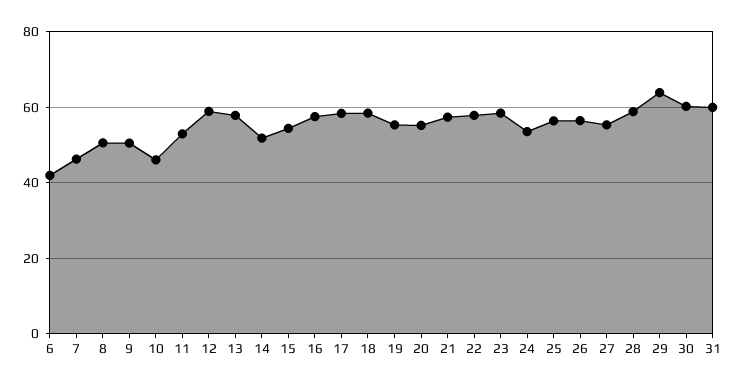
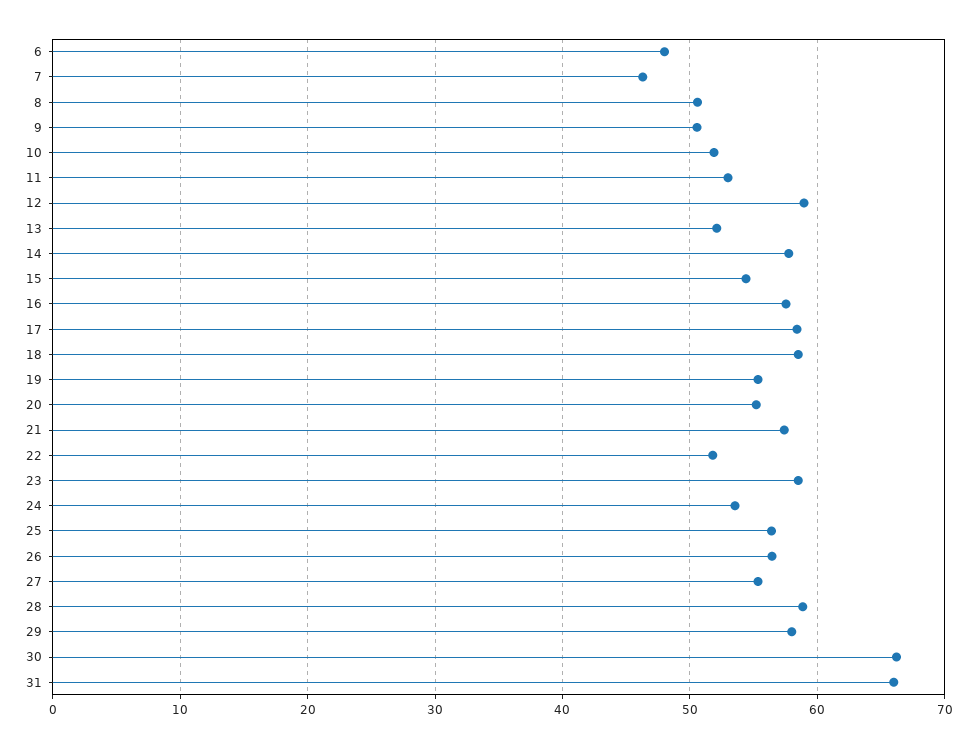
  {
-   "6": 42,
+   "6": 48,
    "7": 46,
    "8": 51,
    "9": 51,
-   "10": 46,
+   "10": 52,
    "11": 53,
    "12": 59,
-   "13": 58,
+   "13": 52,
-   "14": 52,
+   "14": 58,
    "15": 54,
    "16": 58,
    "17": 58,
    "18": 59,
    "19": 55,
    "20": 55,
    "21": 57,
-   "22": 58,
+   "22": 52,
    "23": 59,
    "24": 54,
    "25": 56,
    "26": 56,
    "27": 55,
    "28": 59,
-   "29": 64,
+   "29": 58,
-   "30": 60,
+   "30": 66,
-   "31": 60
+   "31": 66
  }

